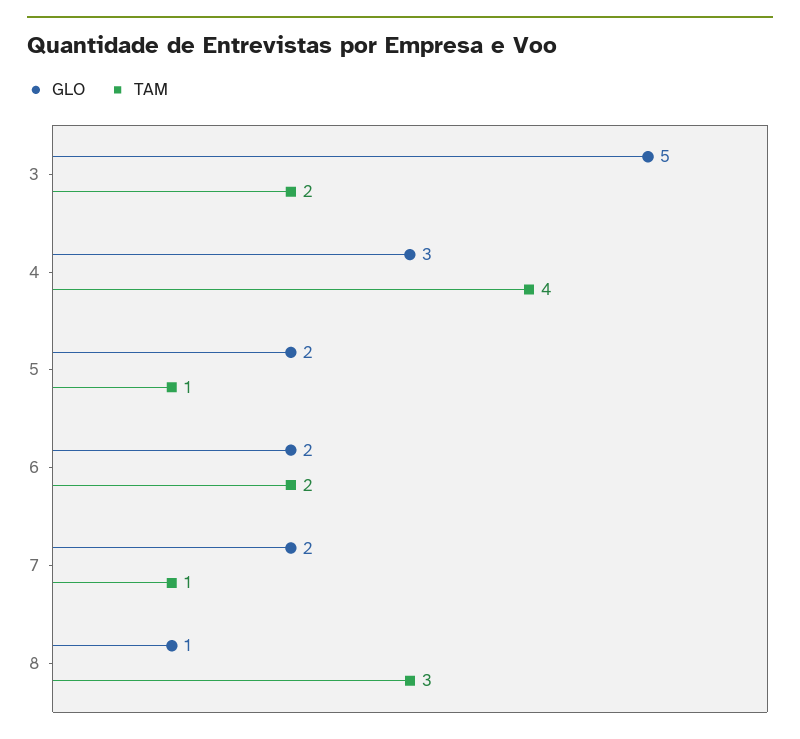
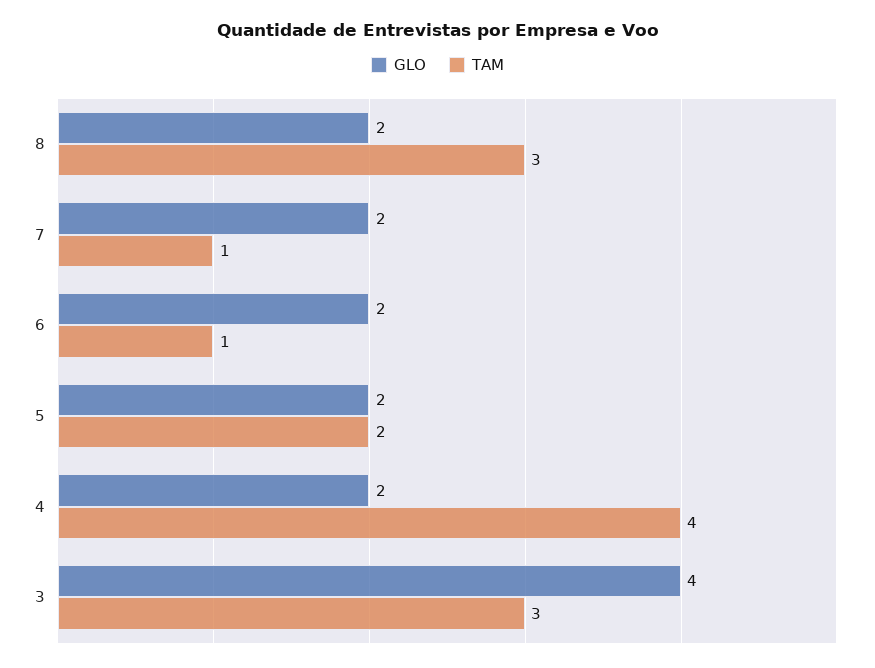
  {
    "GLO": {
-     "3": 5,
+     "3": 4,
-     "4": 3,
+     "4": 2,
      "5": 2,
      "6": 2,
      "7": 2,
-     "8": 1
+     "8": 2
    },
    "TAM": {
-     "3": 2,
+     "3": 3,
      "4": 4,
-     "5": 1,
+     "5": 2,
-     "6": 2,
+     "6": 1,
      "7": 1,
      "8": 3
    }
  }

